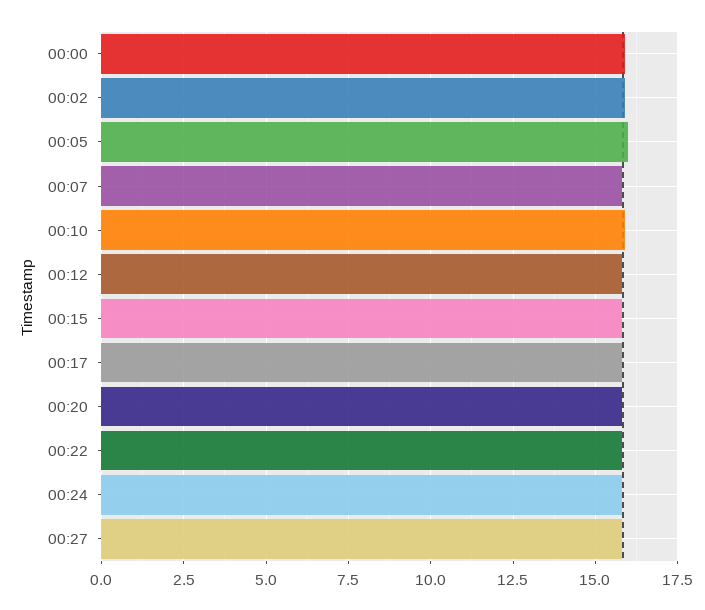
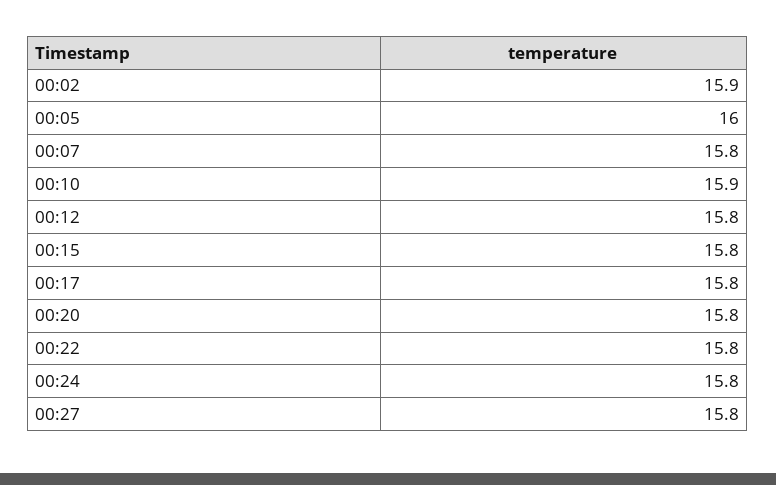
  {
-   "00:00": 16,
    "00:02": 15.9,
    "00:05": 16,
    "00:07": 15.8,
    "00:10": 15.9,
    "00:12": 15.8,
    "00:15": 15.8,
    "00:17": 15.8,
    "00:20": 15.8,
    "00:22": 15.8,
    "00:24": 15.8,
    "00:27": 15.8
  }

